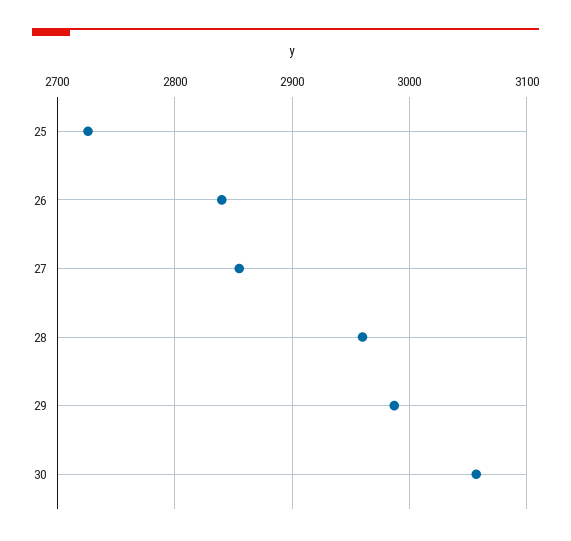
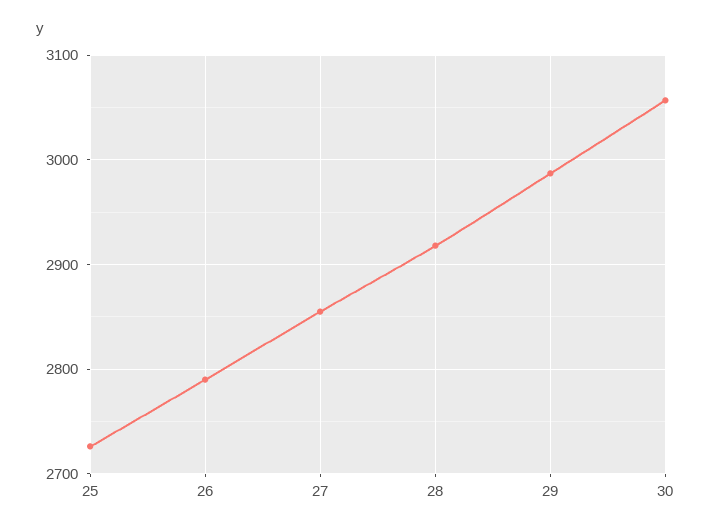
  {
    "25": 2730,
-   "26": 2840,
+   "26": 2790,
    "27": 2860,
-   "28": 2960,
+   "28": 2920,
    "29": 2990,
    "30": 3060
  }

